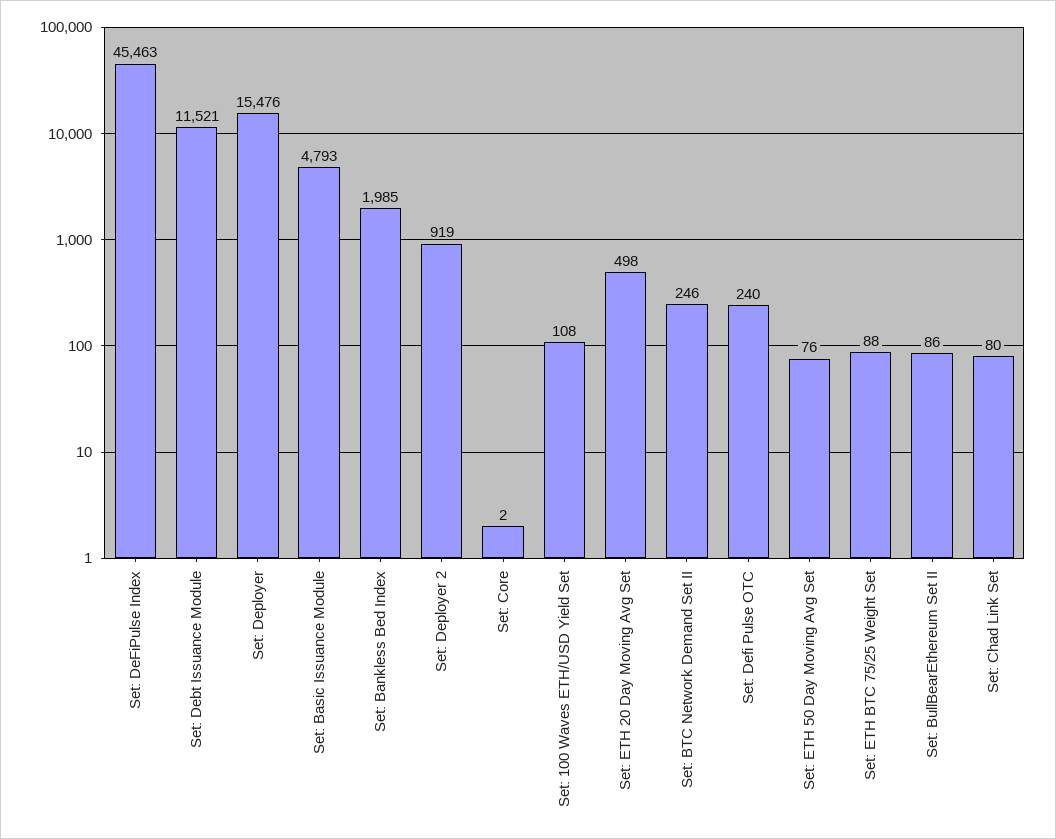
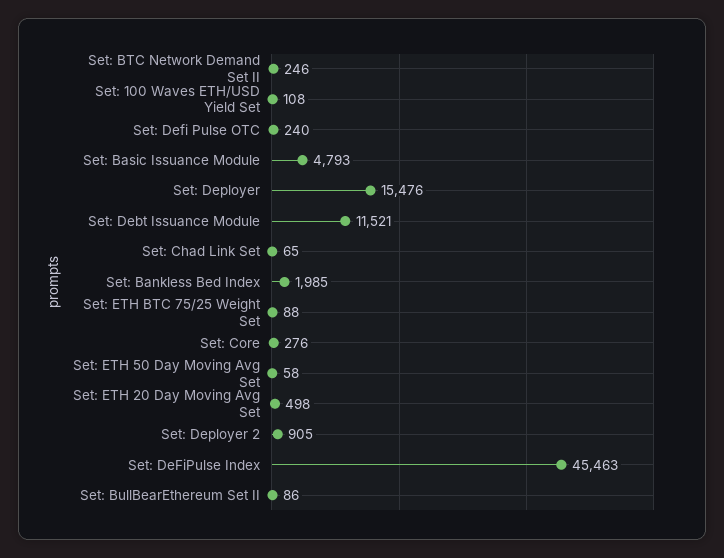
  {
    "Set: DeFiPulse Index": 45463,
    "Set: Debt Issuance Module": 11521,
    "Set: Deployer": 15476,
    "Set: Basic Issuance Module": 4793,
    "Set: Bankless Bed Index": 1985,
-   "Set: Deployer 2": 919,
+   "Set: Deployer 2": 905,
-   "Set: Core": 2,
+   "Set: Core": 276,
    "Set: 100 Waves ETH/USD Yield Set": 108,
    "Set: ETH 20 Day Moving Avg Set": 498,
    "Set: BTC Network Demand Set II": 246,
    "Set: Defi Pulse OTC": 240,
-   "Set: ETH 50 Day Moving Avg Set": 76,
+   "Set: ETH 50 Day Moving Avg Set": 58,
    "Set: ETH BTC 75/25 Weight Set": 88,
    "Set: BullBearEthereum Set II": 86,
-   "Set: Chad Link Set": 80
+   "Set: Chad Link Set": 65
  }

